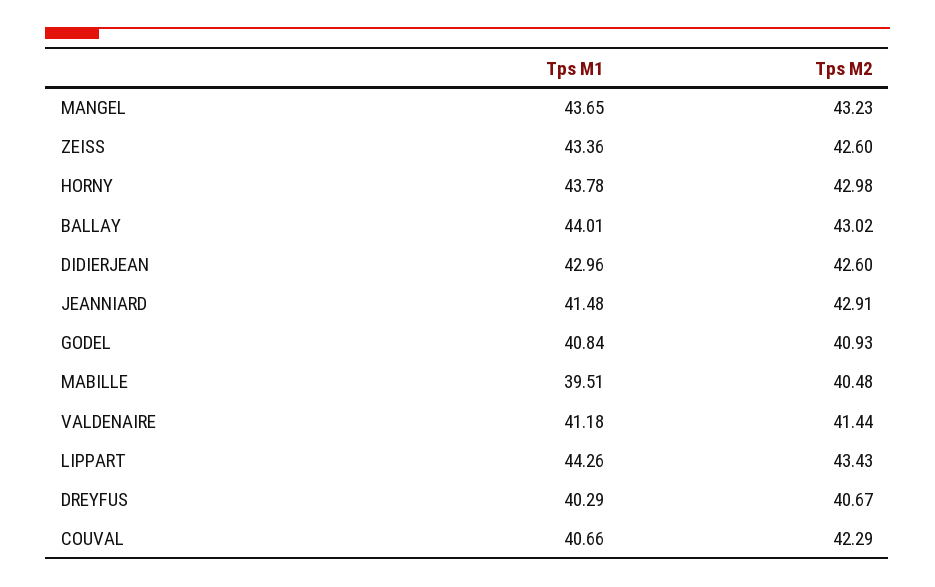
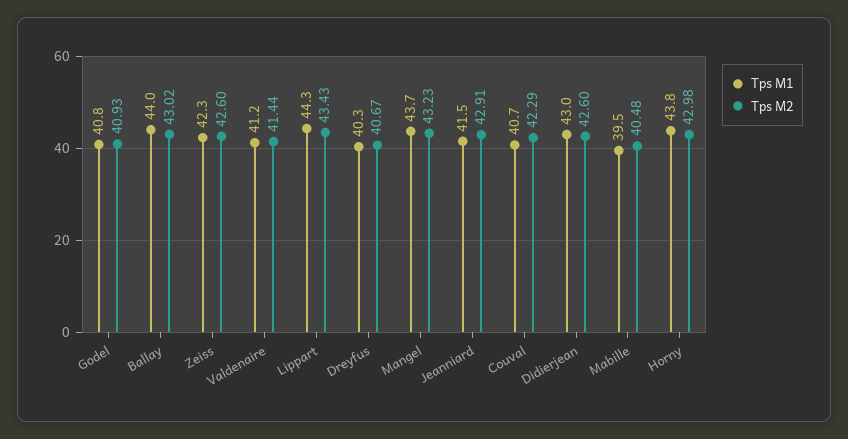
  {
    "Tps M1": {
      "MANGEL": 43.65,
-     "ZEISS": 43.36,
+     "ZEISS": 42.3,
      "HORNY": 43.78,
      "BALLAY": 44.01,
      "DIDIERJEAN": 42.96,
      "JEANNIARD": 41.48,
      "GODEL": 40.84,
      "MABILLE": 39.51,
      "VALDENAIRE": 41.18,
      "LIPPART": 44.26,
      "DREYFUS": 40.29,
      "COUVAL": 40.66
    },
    "Tps M2": {
      "MANGEL": 43.23,
      "ZEISS": 42.6,
      "HORNY": 42.98,
      "BALLAY": 43.02,
      "DIDIERJEAN": 42.6,
      "JEANNIARD": 42.91,
      "GODEL": 40.93,
      "MABILLE": 40.48,
      "VALDENAIRE": 41.44,
      "LIPPART": 43.43,
      "DREYFUS": 40.67,
      "COUVAL": 42.29
    }
  }

